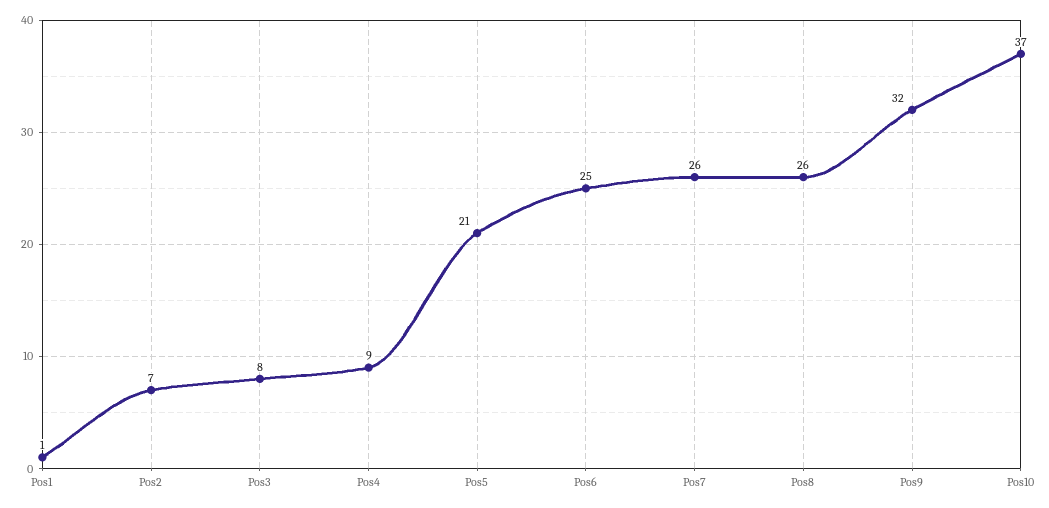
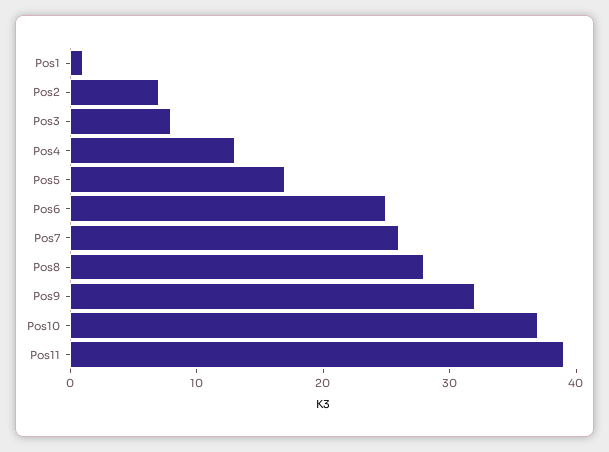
  {
    "Pos1": 1,
    "Pos2": 7,
    "Pos3": 8,
-   "Pos4": 9,
+   "Pos4": 13,
-   "Pos5": 21,
+   "Pos5": 17,
    "Pos6": 25,
    "Pos7": 26,
-   "Pos8": 26,
+   "Pos8": 28,
    "Pos9": 32,
-   "Pos10": 37
+   "Pos10": 37,
+   "Pos11": 39
  }

